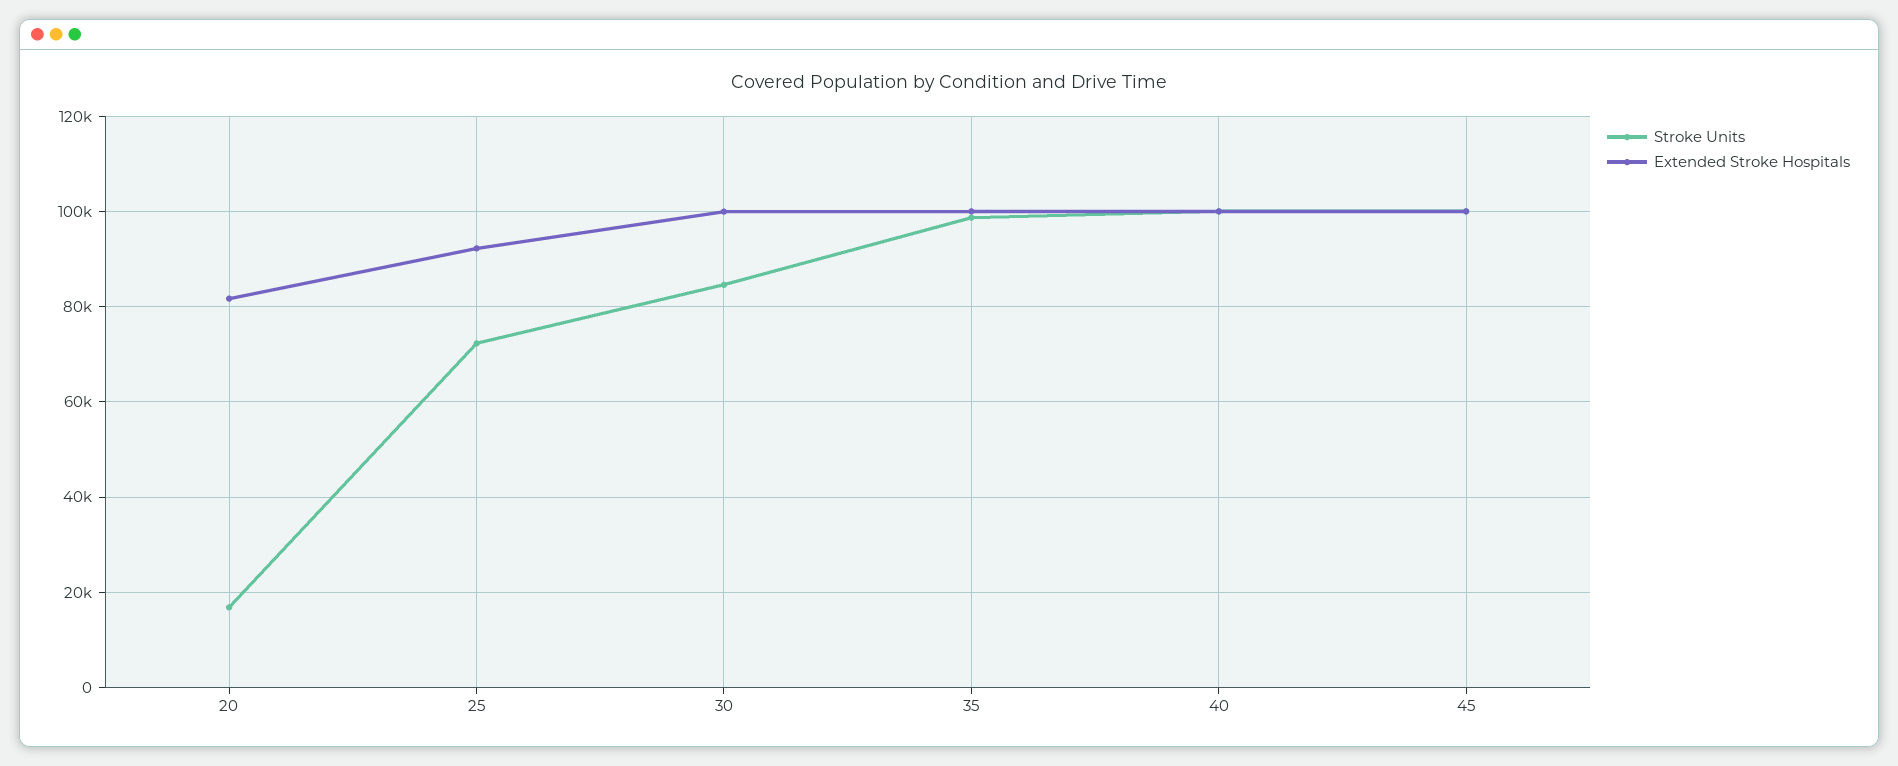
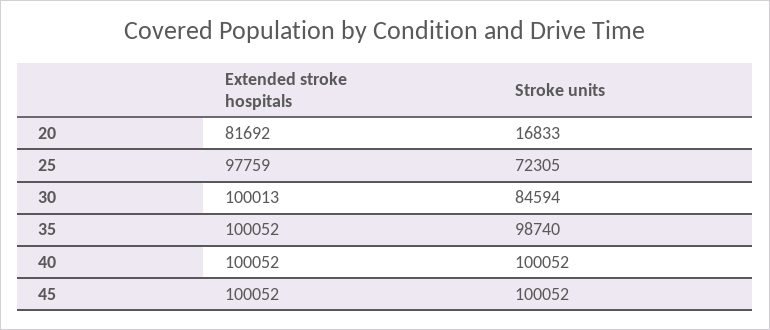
  {
    "Stroke Units": {
      "20": 16833,
      "25": 72305,
      "30": 84594,
      "35": 98740,
      "40": 100052,
      "45": 100052
    },
    "Extended Stroke Hospitals": {
      "20": 81692,
-     "25": 92000,
+     "25": 97759,
      "30": 100013,
      "35": 100052,
      "40": 100052,
      "45": 100052
    }
  }

